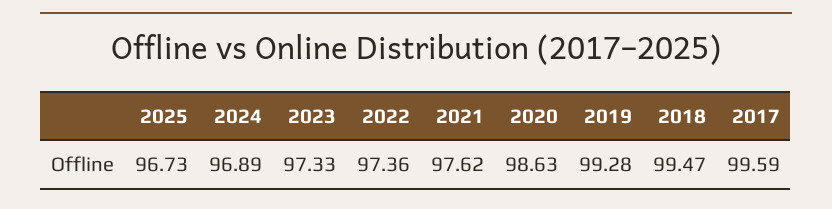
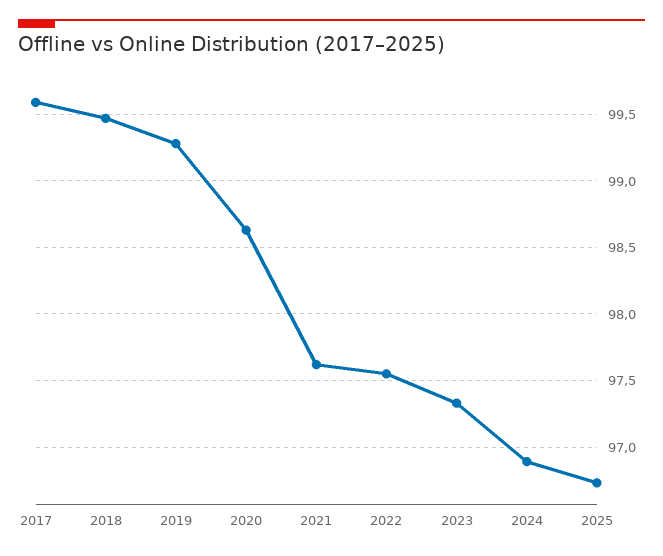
  {
    "2025": 96.73,
    "2024": 96.89,
    "2023": 97.33,
-   "2022": 97.36,
+   "2022": 97.55,
    "2021": 97.62,
    "2020": 98.63,
    "2019": 99.28,
    "2018": 99.47,
    "2017": 99.59
  }

